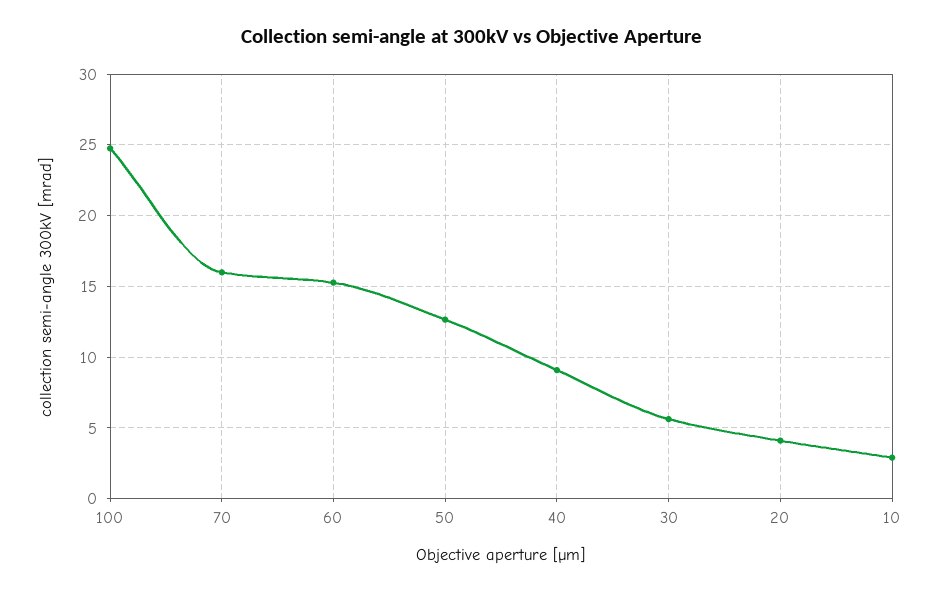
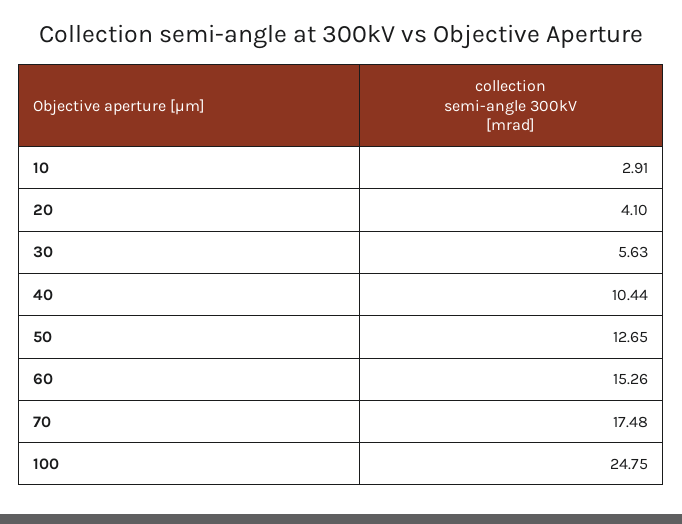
  {
    "100": 24.75,
-   "70": 16,
+   "70": 17.48,
    "60": 15.26,
    "50": 12.65,
-   "40": 9,
+   "40": 10.44,
    "30": 5.63,
    "20": 4.1,
    "10": 2.91
  }

